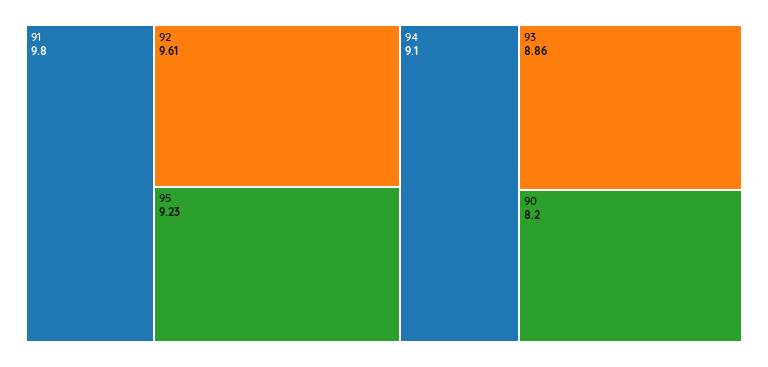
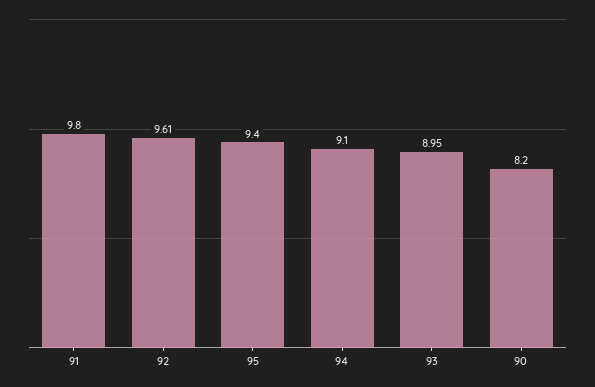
  {
    "91": 9.8,
    "92": 9.61,
-   "95": 9.23,
+   "95": 9.4,
    "94": 9.1,
-   "93": 8.86,
+   "93": 8.95,
    "90": 8.2
  }

